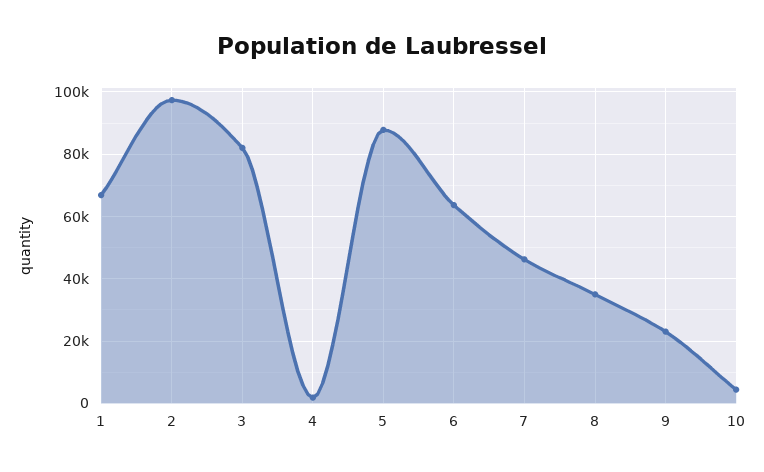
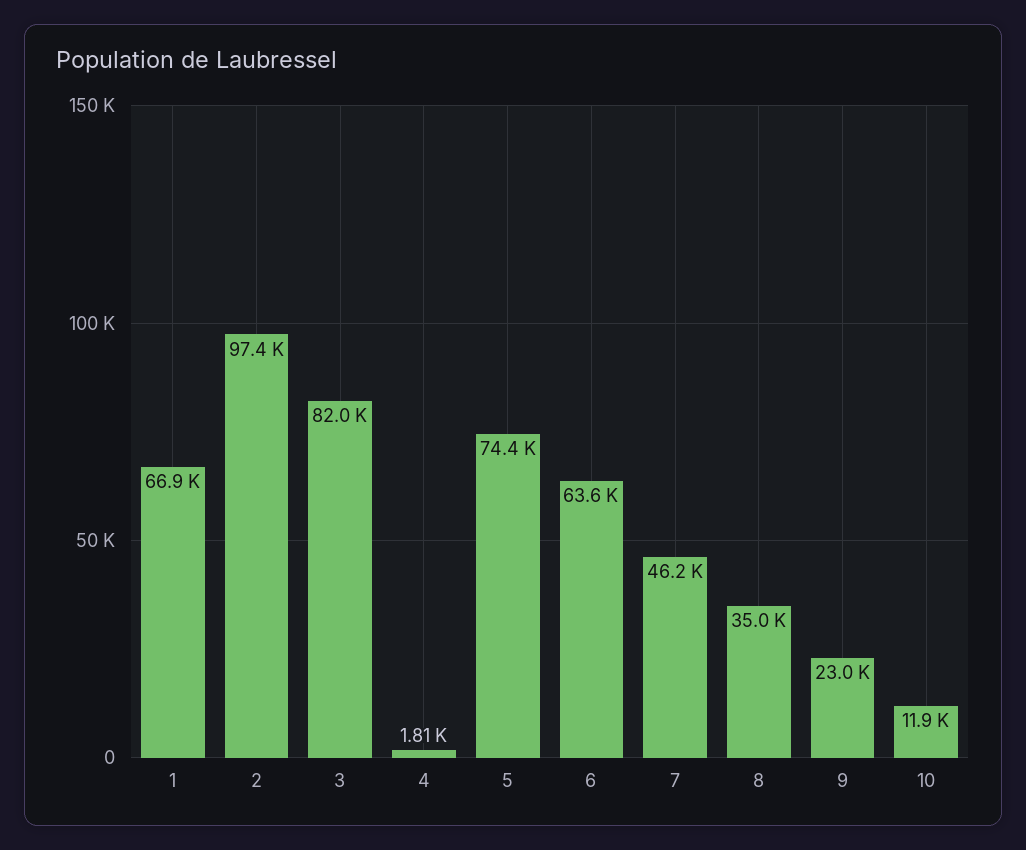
  {
    "1": 66900,
    "2": 97400,
    "3": 82000,
    "4": 1810,
-   "5": 88000,
+   "5": 74400,
    "6": 63600,
    "7": 46200,
    "8": 35000,
    "9": 23000,
-   "10": 4000
+   "10": 11900
  }

